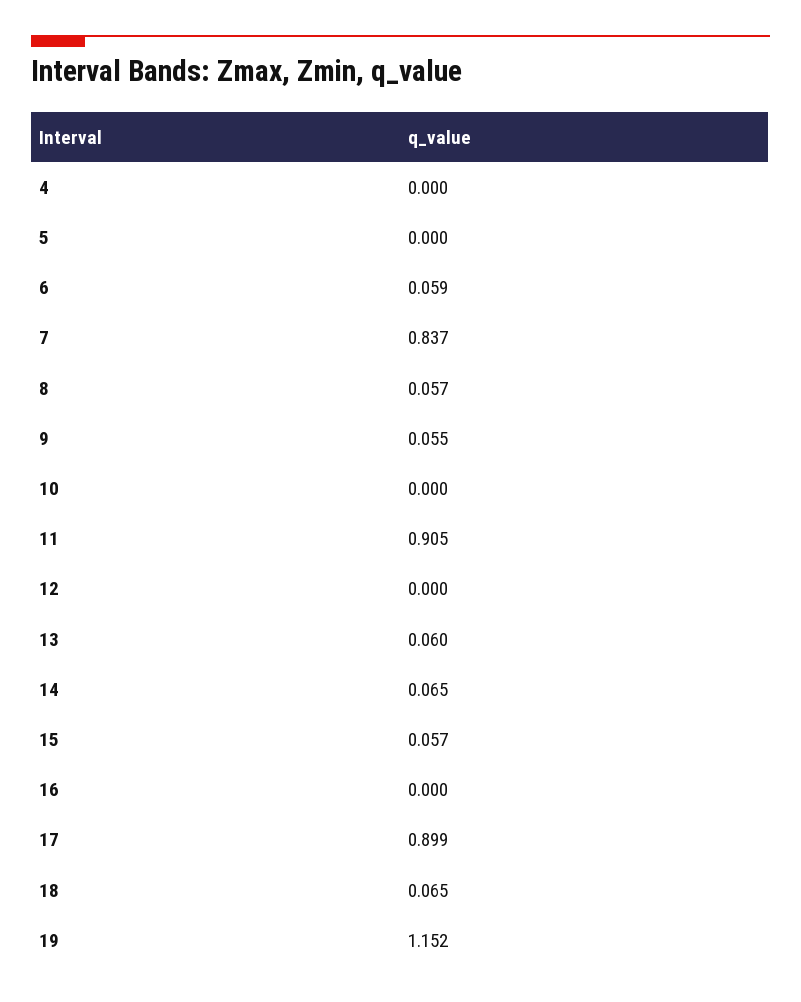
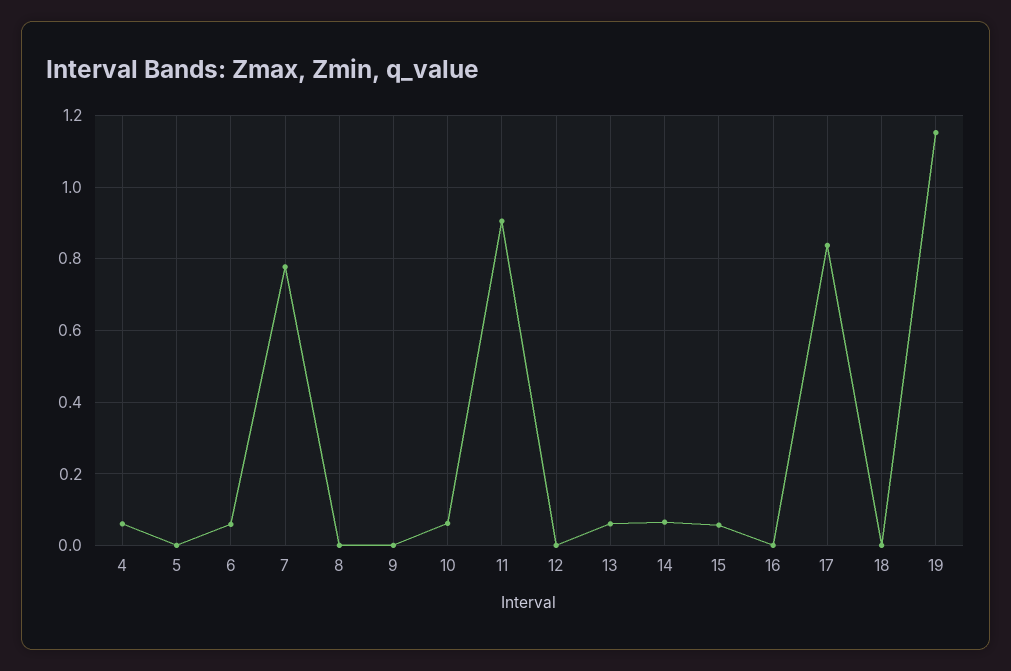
  {
-   "4": 0,
+   "4": 0.06,
    "5": 0,
    "6": 0.059,
-   "7": 0.837,
+   "7": 0.78,
-   "8": 0.057,
+   "8": 0,
-   "9": 0.055,
+   "9": 0,
-   "10": 0,
+   "10": 0.06,
    "11": 0.905,
    "12": 0,
    "13": 0.06,
    "14": 0.065,
    "15": 0.057,
    "16": 0,
-   "17": 0.899,
+   "17": 0.84,
-   "18": 0.065,
+   "18": 0,
    "19": 1.152
  }

